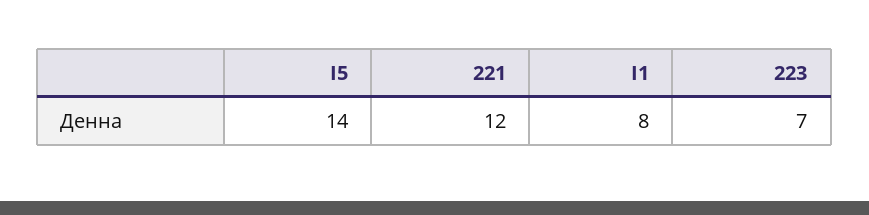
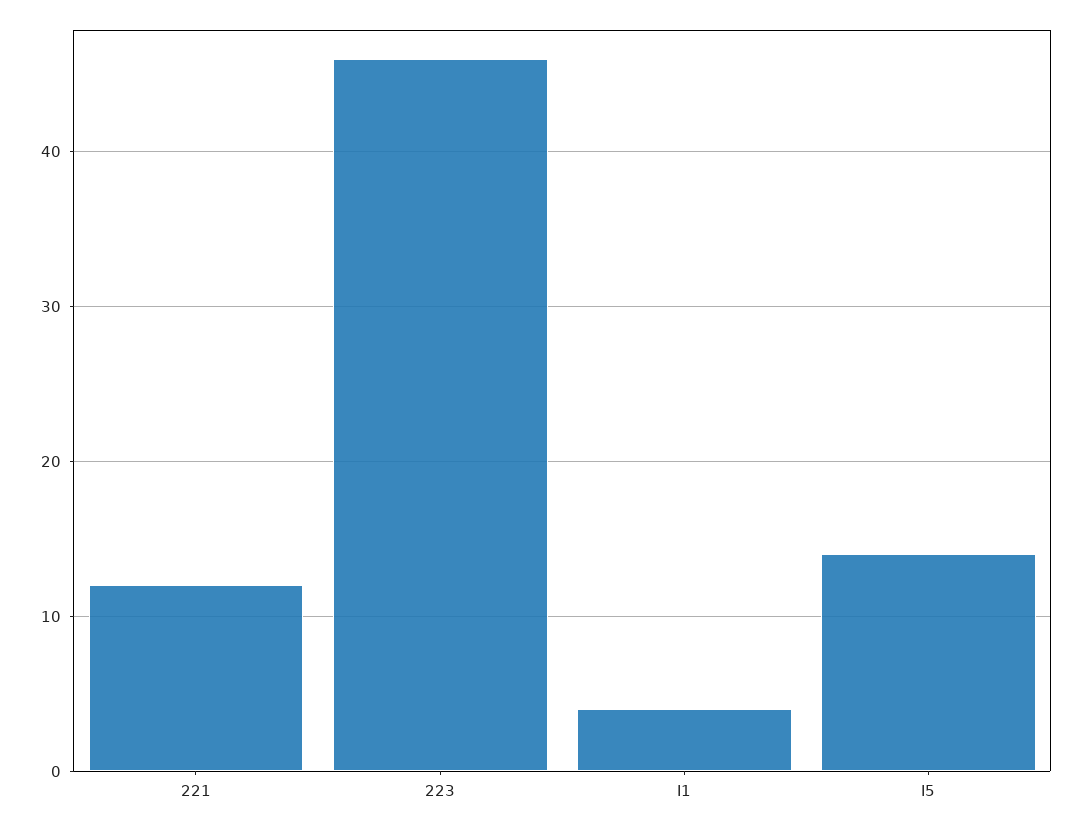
  {
    "I5": 14,
    "221": 12,
-   "I1": 8,
+   "I1": 4,
-   "223": 7
+   "223": 46
  }

